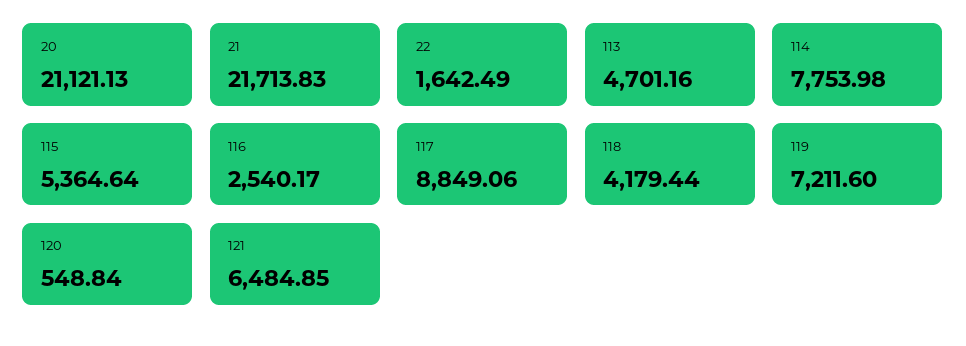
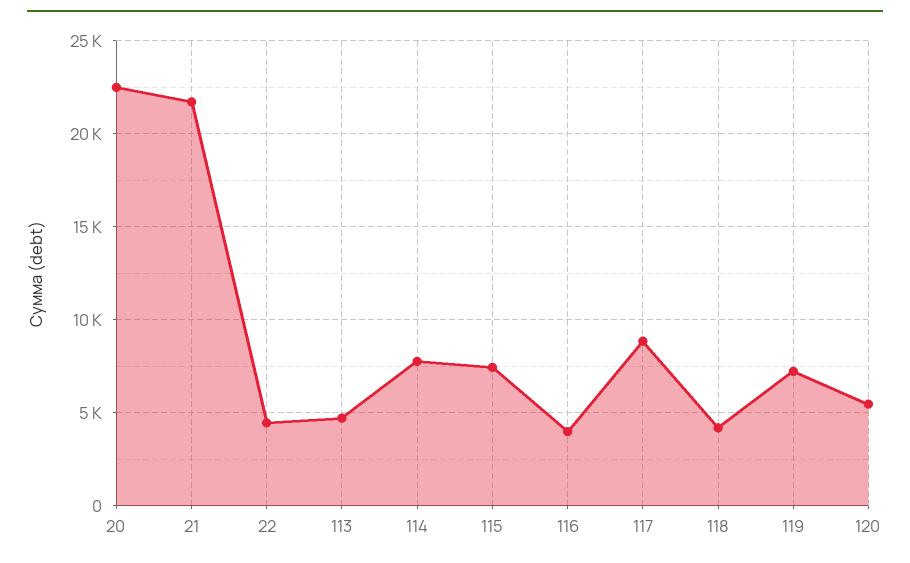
  {
-   "20": 21121.13,
+   "20": 22500,
    "21": 21713.83,
-   "22": 1642.49,
+   "22": 4500,
    "113": 4701.16,
    "114": 7753.98,
-   "115": 5364.64,
+   "115": 7500,
-   "116": 2540.17,
+   "116": 4000,
    "117": 8849.06,
    "118": 4179.44,
    "119": 7211.6,
-   "120": 548.84,
+   "120": 5500
-   "121": 6484.85
  }

